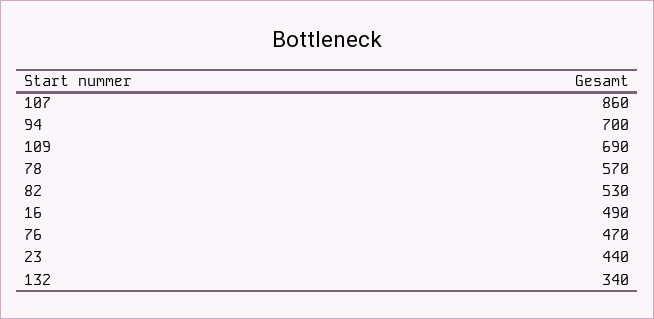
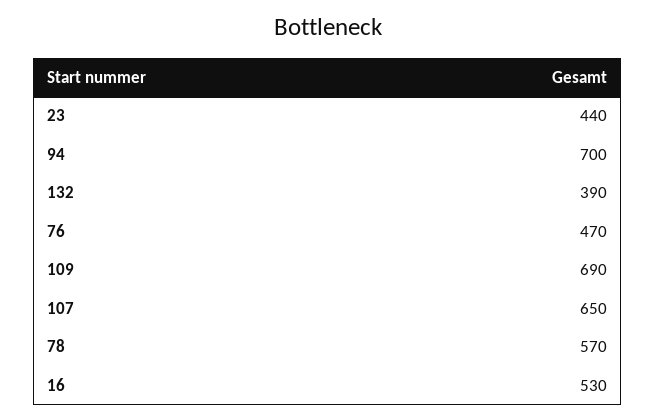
  {
-   "107": 860,
+   "107": 650,
    "94": 700,
    "109": 690,
    "78": 570,
-   "82": 530,
-   "16": 490,
+   "16": 530,
    "76": 470,
    "23": 440,
-   "132": 340
+   "132": 390
  }

